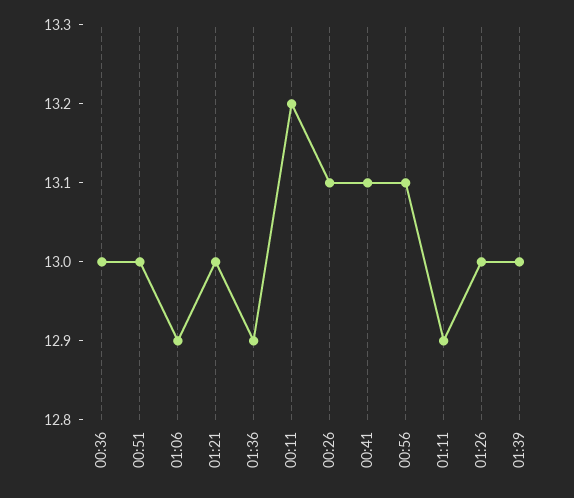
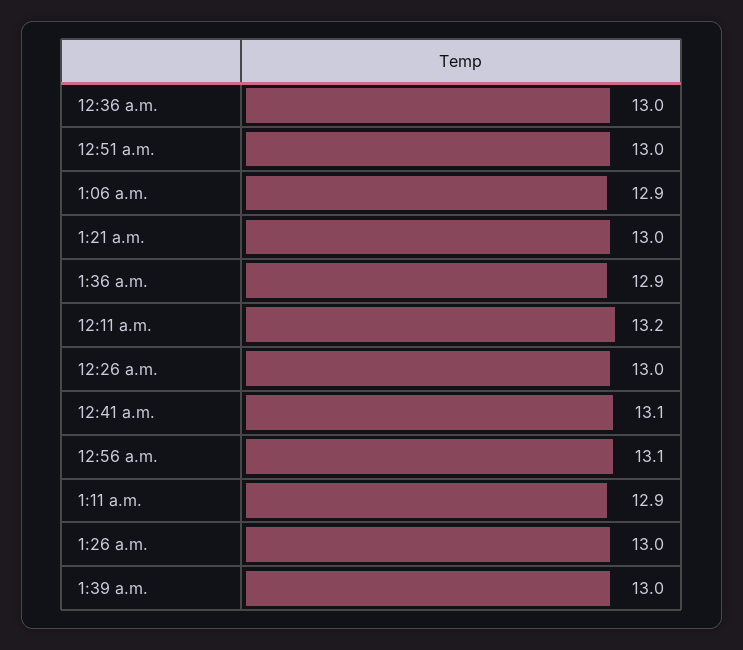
  {
    "00:36": 13,
    "00:51": 13,
    "01:06": 12.9,
    "01:21": 13,
    "01:36": 12.9,
    "00:11": 13.2,
-   "00:26": 13.1,
+   "00:26": 13,
    "00:41": 13.1,
    "00:56": 13.1,
    "01:11": 12.9,
    "01:26": 13,
    "01:39": 13
  }

